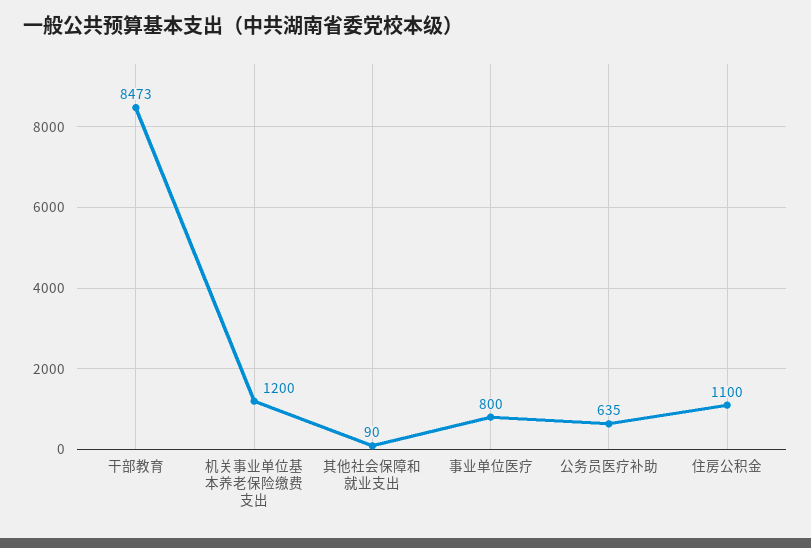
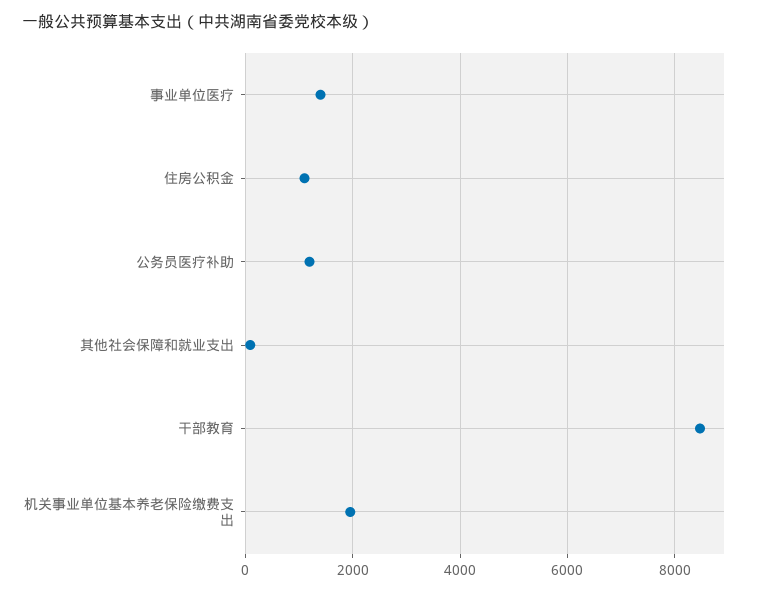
  {
    "干部教育": 8473,
-   "机关事业单位基本养老保险缴费支出": 1200,
+   "机关事业单位基本养老保险缴费支出": 2000,
    "其他社会保障和就业支出": 90,
-   "事业单位医疗": 800,
+   "事业单位医疗": 1400,
-   "公务员医疗补助": 635,
+   "公务员医疗补助": 1200,
    "住房公积金": 1100
  }

